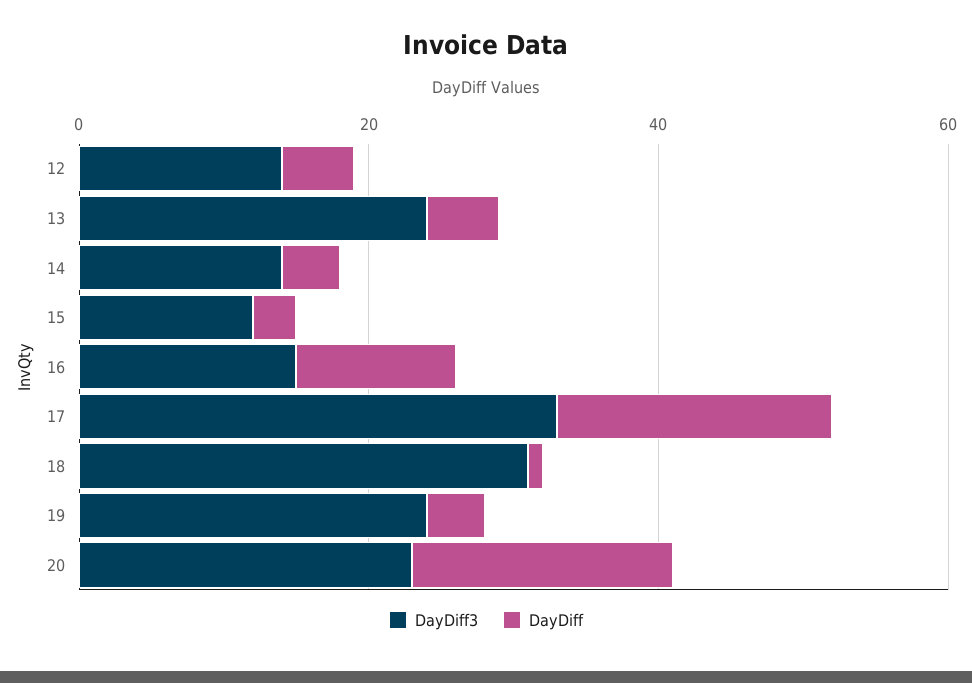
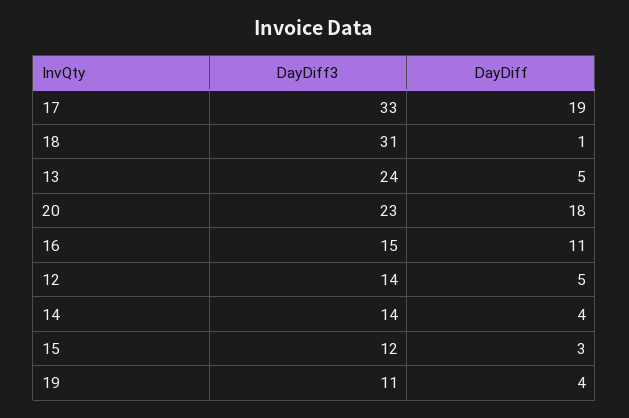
  {
    "DayDiff3": {
      "12": 14,
      "13": 24,
      "14": 14,
      "15": 12,
      "16": 15,
      "17": 33,
      "18": 31,
-     "19": 25,
+     "19": 11,
      "20": 23
    },
    "DayDiff": {
      "12": 5,
      "13": 5,
      "14": 4,
      "15": 3,
      "16": 11,
      "17": 19,
      "18": 1,
      "19": 4,
      "20": 18
    }
  }

